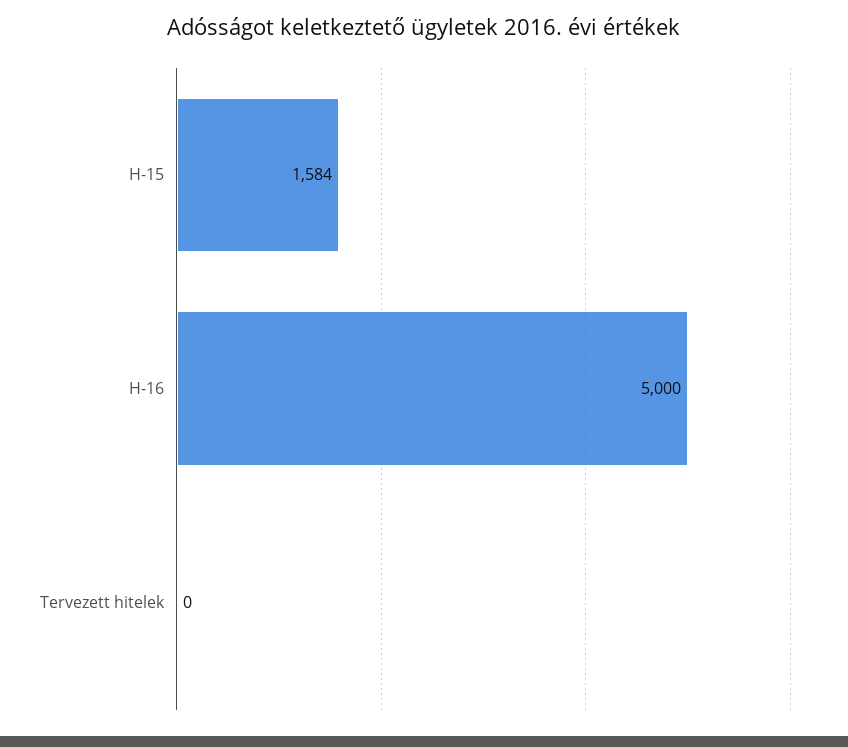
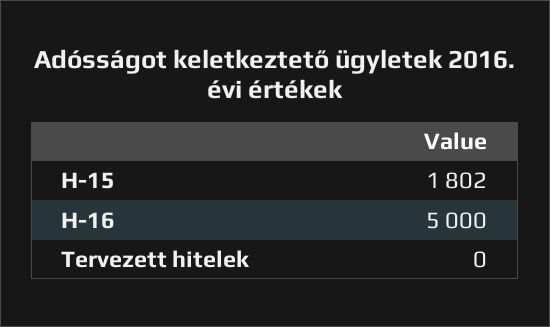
  {
-   "H-15": 1584,
+   "H-15": 1802,
    "H-16": 5000,
    "Tervezett hitelek": 0
  }

